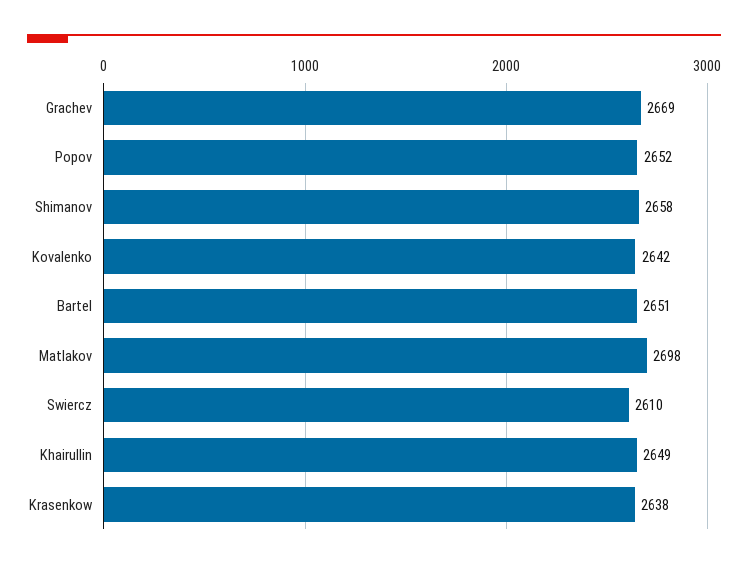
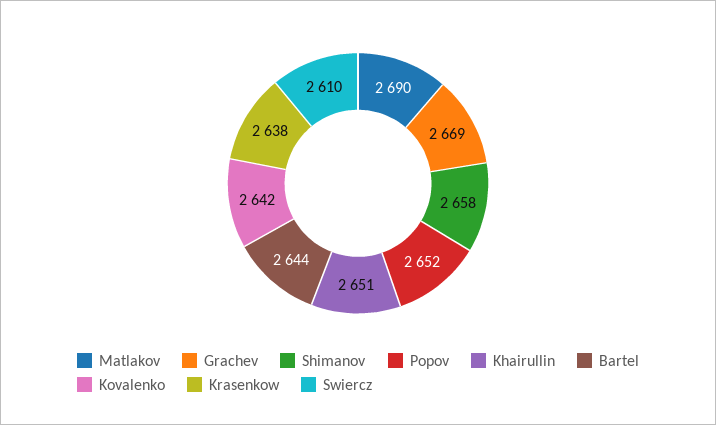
  {
    "Grachev": 2669,
    "Popov": 2652,
    "Shimanov": 2658,
    "Kovalenko": 2642,
-   "Bartel": 2651,
+   "Bartel": 2644,
-   "Matlakov": 2698,
+   "Matlakov": 2690,
    "Swiercz": 2610,
-   "Khairullin": 2649,
+   "Khairullin": 2651,
    "Krasenkow": 2638
  }

